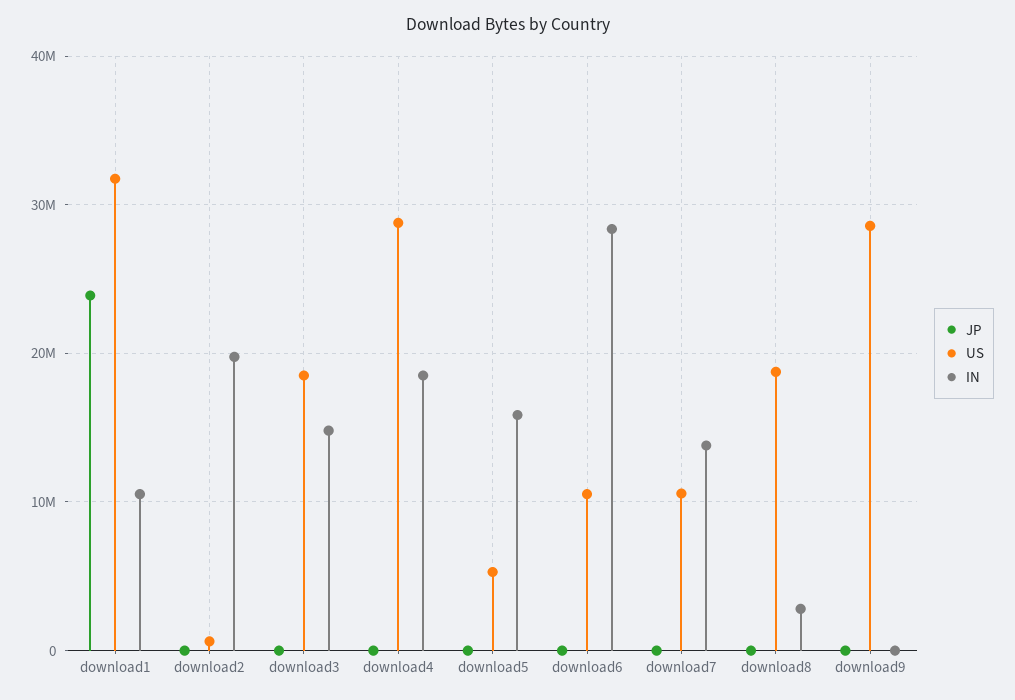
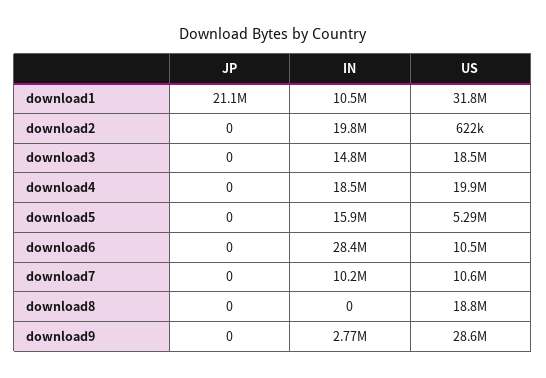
  {
    "JP": {
-     "download1": 24000000,
+     "download1": 21100000,
      "download2": 0,
      "download3": 0,
      "download4": 0,
      "download5": 0,
      "download6": 0,
      "download7": 0,
      "download8": 0,
      "download9": 0
    },
    "US": {
      "download1": 31800000,
      "download2": 622000,
      "download3": 18500000,
-     "download4": 29000000,
+     "download4": 19900000,
      "download5": 5290000,
      "download6": 10500000,
      "download7": 10600000,
      "download8": 18800000,
      "download9": 28600000
    },
    "IN": {
      "download1": 10500000,
      "download2": 19800000,
      "download3": 14800000,
      "download4": 18500000,
      "download5": 15900000,
      "download6": 28400000,
-     "download7": 14000000,
+     "download7": 10200000,
-     "download8": 3000000,
+     "download8": 0,
-     "download9": 0
+     "download9": 2770000
    }
  }

